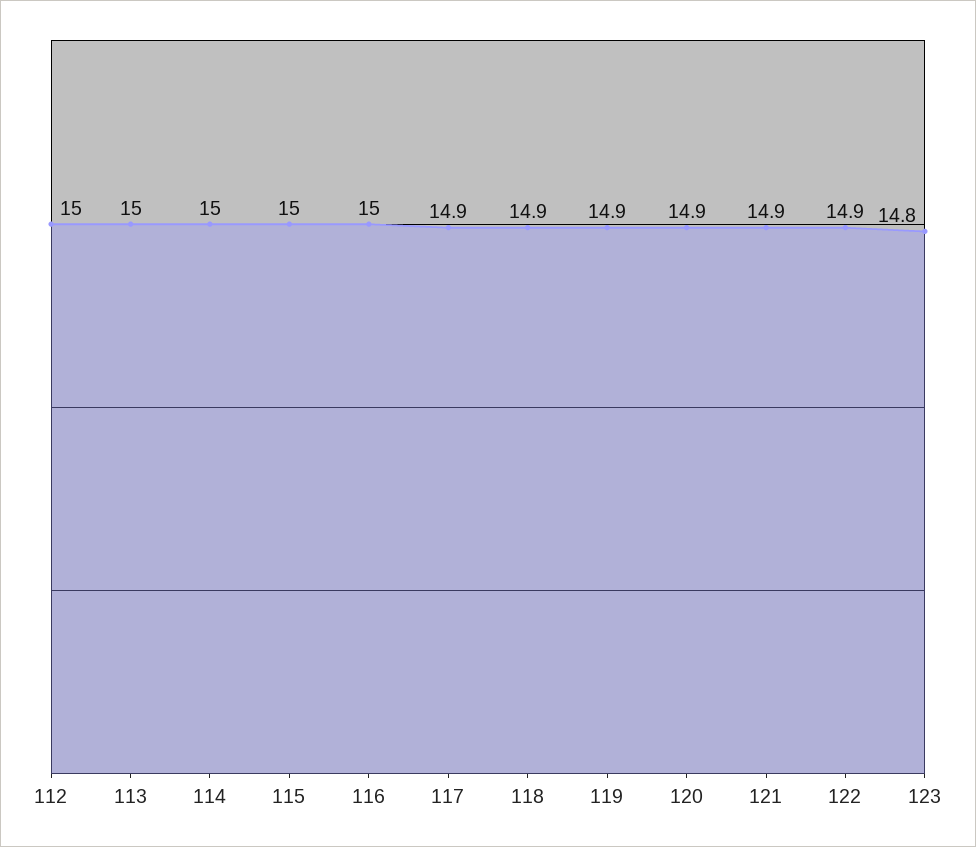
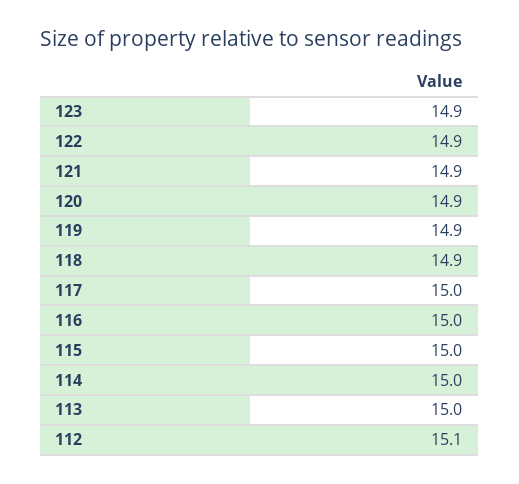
  {
-   "112": 15,
+   "112": 15.1,
    "113": 15,
    "114": 15,
    "115": 15,
    "116": 15,
-   "117": 14.9,
+   "117": 15,
    "118": 14.9,
    "119": 14.9,
    "120": 14.9,
    "121": 14.9,
    "122": 14.9,
-   "123": 14.8
+   "123": 14.9
  }

